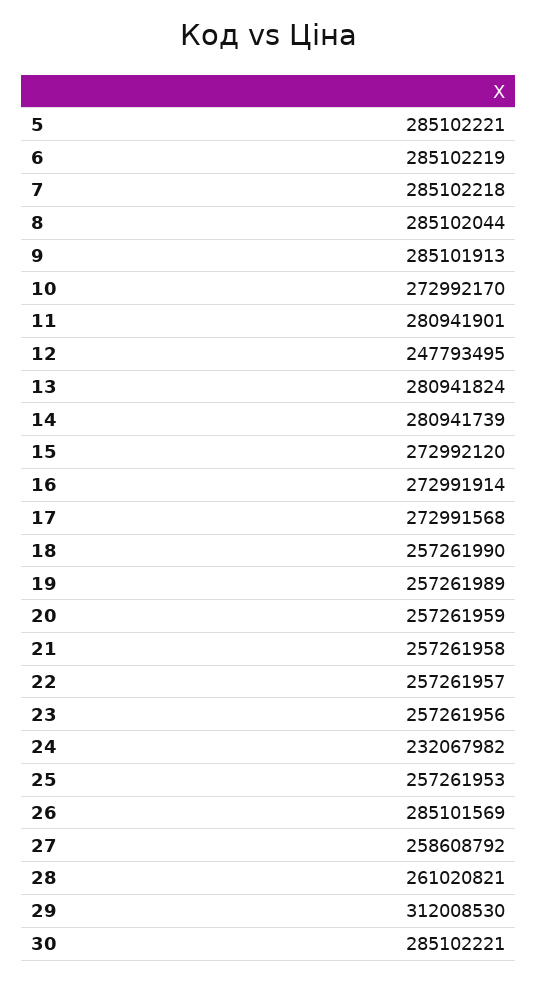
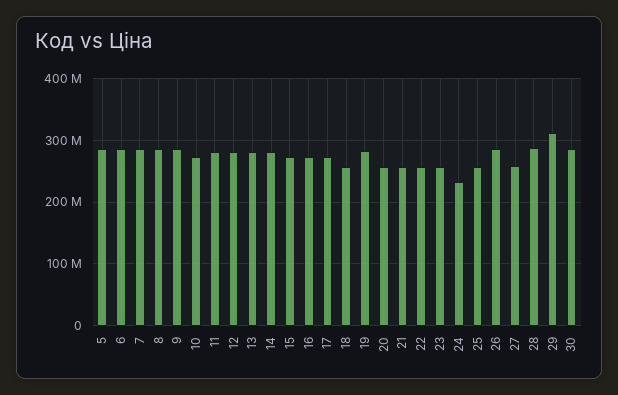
  {
    "5": 285102221,
    "6": 285102219,
    "7": 285102218,
    "8": 285102044,
    "9": 285101913,
    "10": 272992170,
    "11": 280941901,
-   "12": 247793495,
+   "12": 280000000,
    "13": 280941824,
    "14": 280941739,
    "15": 272992120,
    "16": 272991914,
    "17": 272991568,
    "18": 257261990,
-   "19": 257261989,
+   "19": 280000000,
    "20": 257261959,
    "21": 257261958,
    "22": 257261957,
    "23": 257261956,
    "24": 232067982,
    "25": 257261953,
    "26": 285101569,
    "27": 258608792,
-   "28": 261020821,
+   "28": 290000000,
    "29": 312008530,
    "30": 285102221
  }

